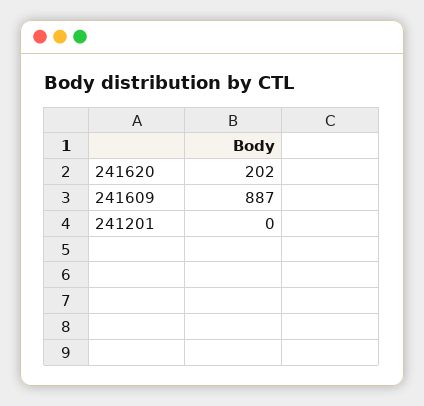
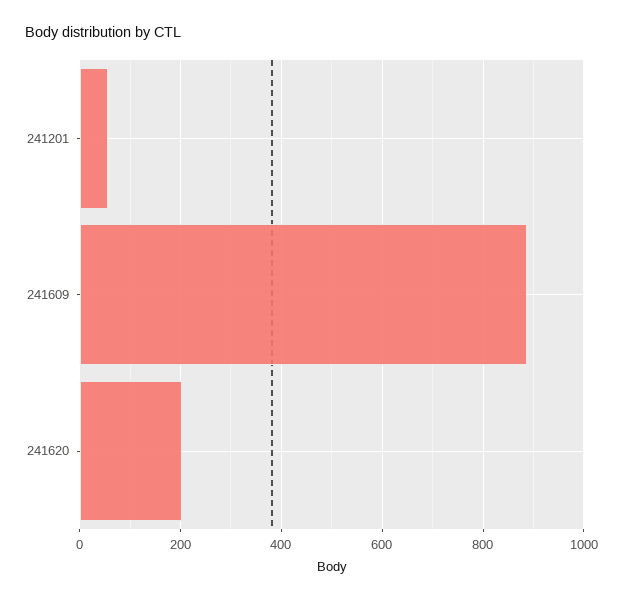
  {
    "241620": 202,
    "241609": 887,
-   "241201": 0
+   "241201": 60
  }

